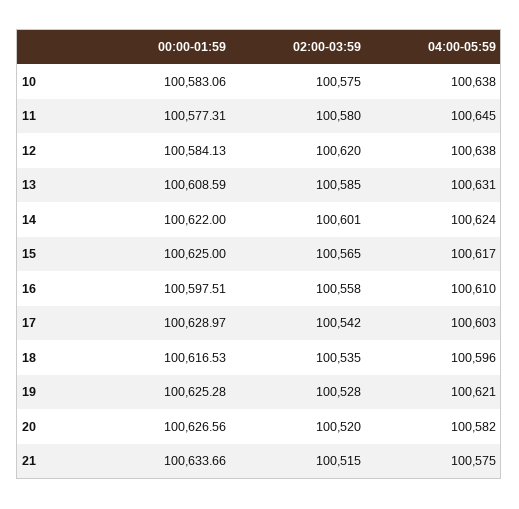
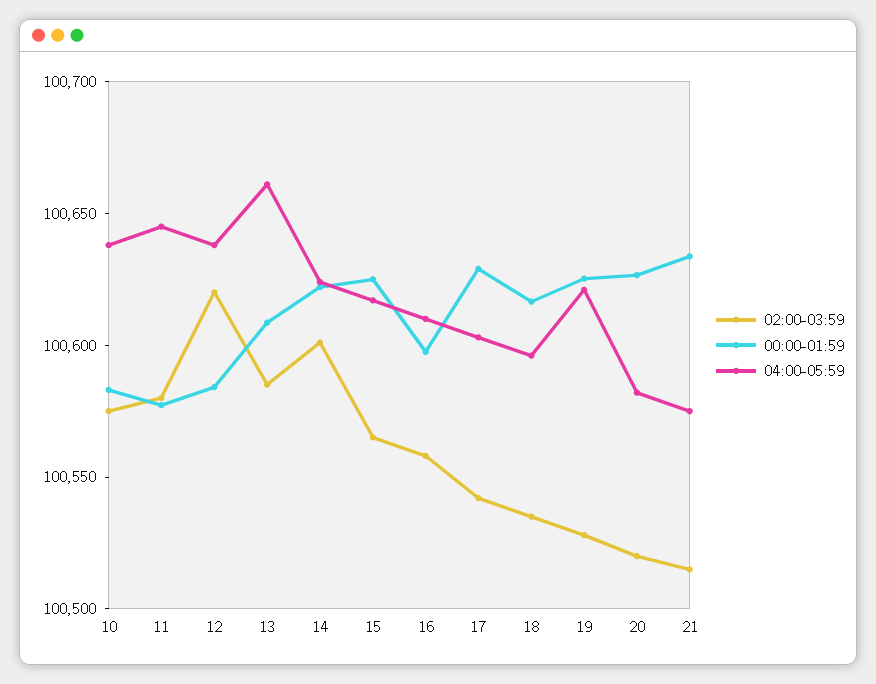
  {
    "00:00-01:59": {
      "10": 100583.06,
      "11": 100577.31,
      "12": 100584.13,
      "13": 100608.59,
      "14": 100622,
      "15": 100625,
      "16": 100597.51,
      "17": 100628.97,
      "18": 100616.53,
      "19": 100625.28,
      "20": 100626.56,
      "21": 100633.66
    },
    "02:00-03:59": {
      "10": 100575,
      "11": 100580,
      "12": 100620,
      "13": 100585,
      "14": 100601,
      "15": 100565,
      "16": 100558,
      "17": 100542,
      "18": 100535,
      "19": 100528,
      "20": 100520,
      "21": 100515
    },
    "04:00-05:59": {
      "10": 100638,
      "11": 100645,
      "12": 100638,
-     "13": 100631,
+     "13": 100660,
      "14": 100624,
      "15": 100617,
      "16": 100610,
      "17": 100603,
      "18": 100596,
      "19": 100621,
      "20": 100582,
      "21": 100575
    }
  }

